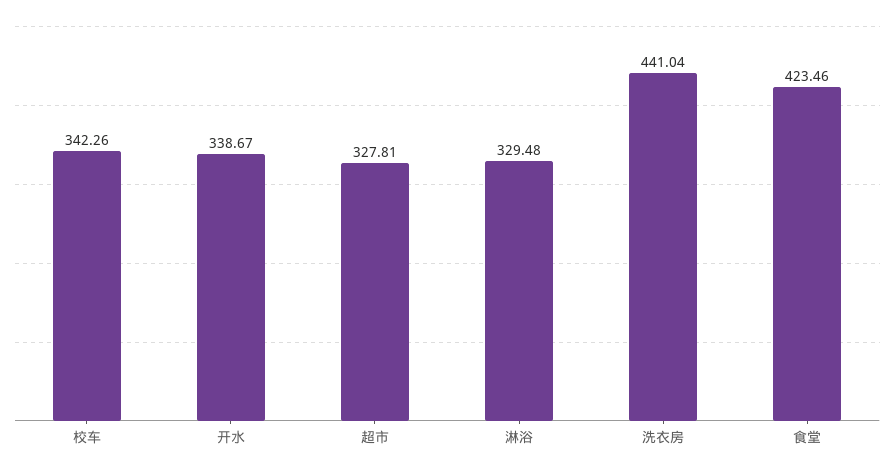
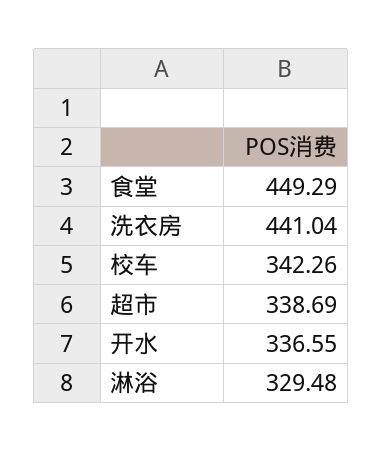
  {
    "校车": 342.26,
-   "开水": 338.67,
+   "开水": 336.55,
-   "超市": 327.81,
+   "超市": 338.69,
    "淋浴": 329.48,
    "洗衣房": 441.04,
-   "食堂": 423.46
+   "食堂": 449.29
  }

